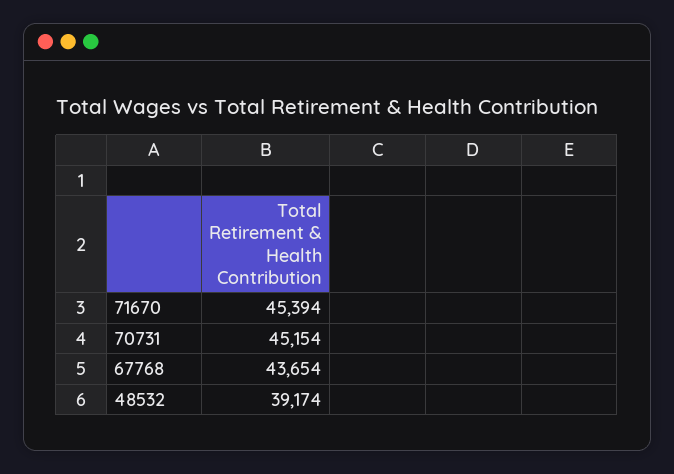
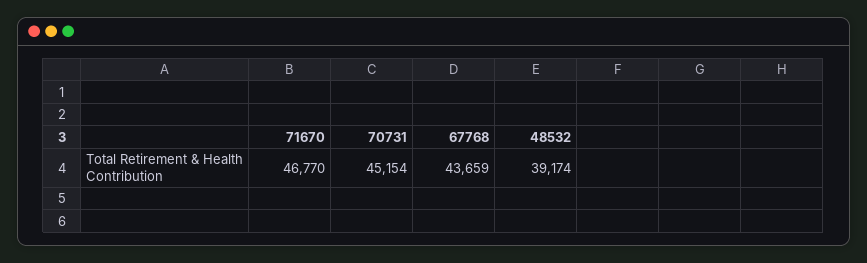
  {
-   "71670": 45394,
+   "71670": 46770,
    "70731": 45154,
-   "67768": 43654,
+   "67768": 43659,
    "48532": 39174
  }

